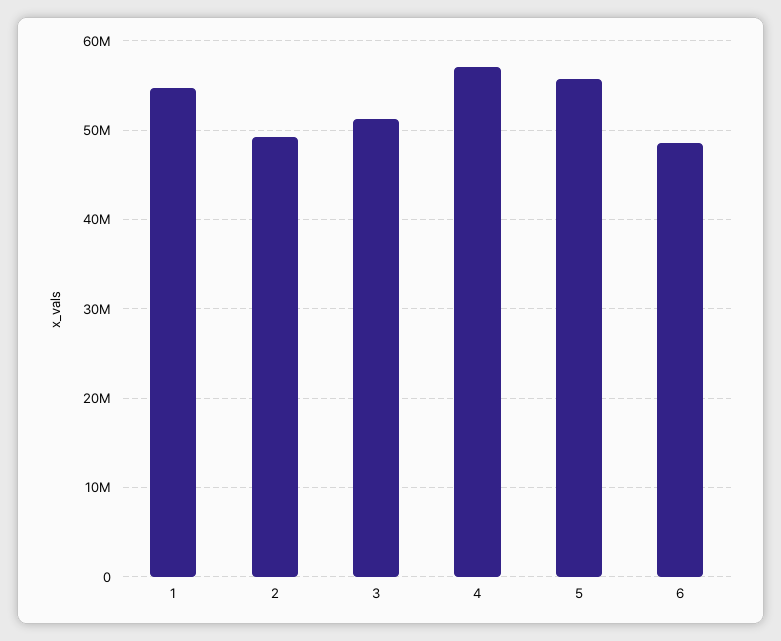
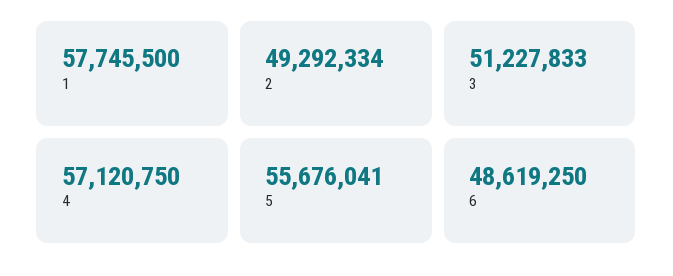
  {
-   "1": 55000000,
+   "1": 57745500,
    "2": 49292334,
    "3": 51227833,
    "4": 57120750,
    "5": 55676041,
    "6": 48619250
  }

